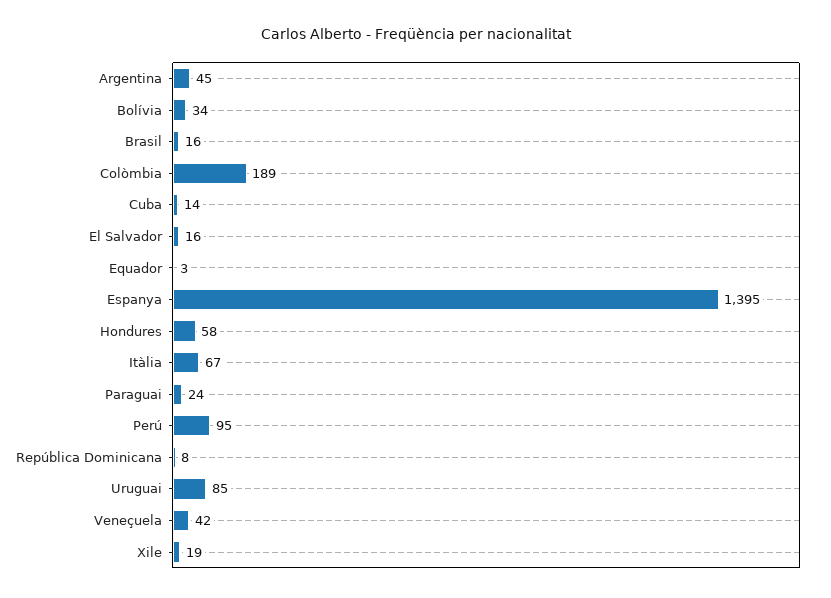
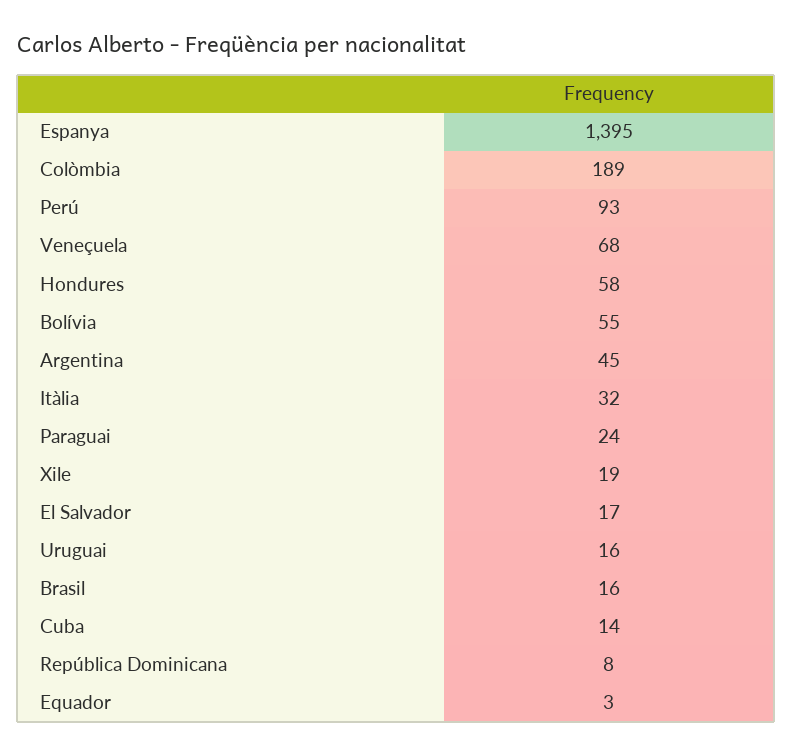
  {
    "Argentina": 45,
-   "Bolívia": 34,
+   "Bolívia": 55,
    "Brasil": 16,
    "Colòmbia": 189,
    "Cuba": 14,
-   "El Salvador": 16,
+   "El Salvador": 17,
    "Equador": 3,
    "Espanya": 1395,
    "Hondures": 58,
-   "Itàlia": 67,
+   "Itàlia": 32,
    "Paraguai": 24,
-   "Perú": 95,
+   "Perú": 93,
    "República Dominicana": 8,
-   "Uruguai": 85,
+   "Uruguai": 16,
-   "Veneçuela": 42,
+   "Veneçuela": 68,
    "Xile": 19
  }

